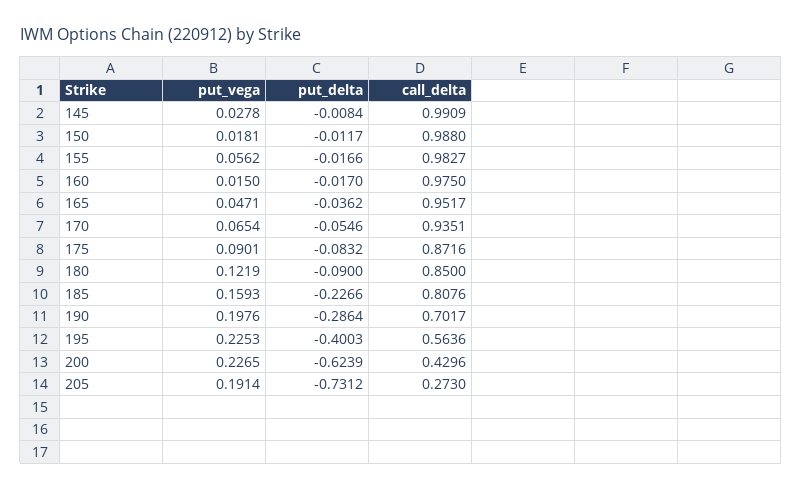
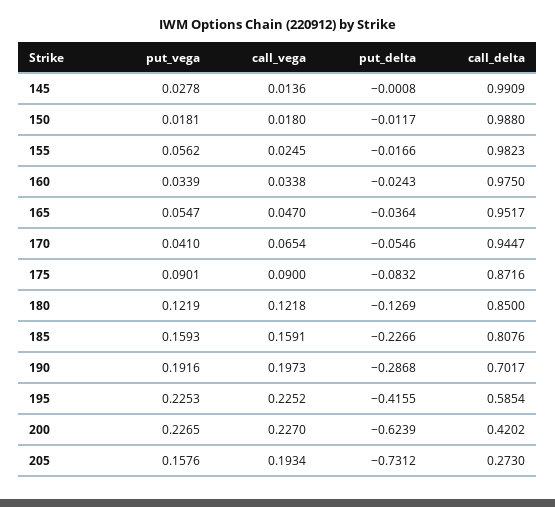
  {
    "put_vega": {
      "145": 0.0278,
      "150": 0.0181,
      "155": 0.0562,
-     "160": 0.015,
+     "160": 0.0339,
-     "165": 0.0471,
+     "165": 0.0547,
-     "170": 0.0654,
+     "170": 0.041,
      "175": 0.0901,
      "180": 0.1219,
      "185": 0.1593,
-     "190": 0.1976,
+     "190": 0.1916,
      "195": 0.2253,
      "200": 0.2265,
-     "205": 0.1914
+     "205": 0.1576
    },
    "put_delta": {
-     "145": -0.0084,
+     "145": -0.0008,
      "150": -0.0117,
      "155": -0.0166,
-     "160": -0.017,
+     "160": -0.0243,
-     "165": -0.0362,
+     "165": -0.0364,
      "170": -0.0546,
      "175": -0.0832,
-     "180": -0.09,
+     "180": -0.1269,
      "185": -0.2266,
-     "190": -0.2864,
+     "190": -0.2868,
-     "195": -0.4003,
+     "195": -0.4155,
      "200": -0.6239,
      "205": -0.7312
    },
    "call_delta": {
      "145": 0.9909,
      "150": 0.988,
-     "155": 0.9827,
+     "155": 0.9823,
      "160": 0.975,
      "165": 0.9517,
-     "170": 0.9351,
+     "170": 0.9447,
      "175": 0.8716,
      "180": 0.85,
      "185": 0.8076,
      "190": 0.7017,
-     "195": 0.5636,
+     "195": 0.5854,
-     "200": 0.4296,
+     "200": 0.4202,
      "205": 0.273
-   }
+   },
+   "call_vega": {
+     "145": 0.0136,
+     "150": 0.018,
+     "155": 0.0245,
+     "160": 0.0338,
+     "165": 0.047,
+     "170": 0.0654,
+     "175": 0.09,
+     "180": 0.1218,
+     "185": 0.1591,
+     "190": 0.1973,
+     "195": 0.2252,
+     "200": 0.227,
+     "205": 0.1934
+   }
  }

